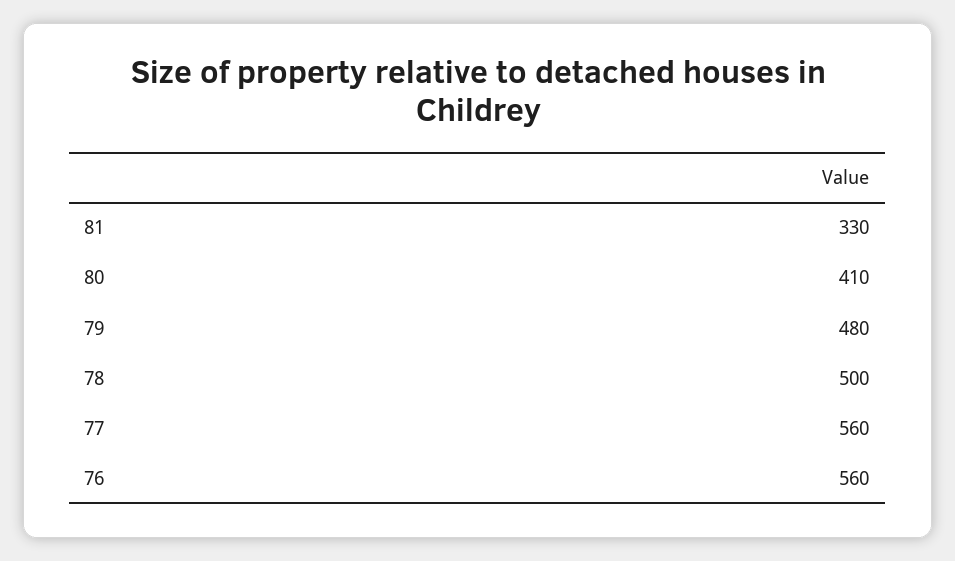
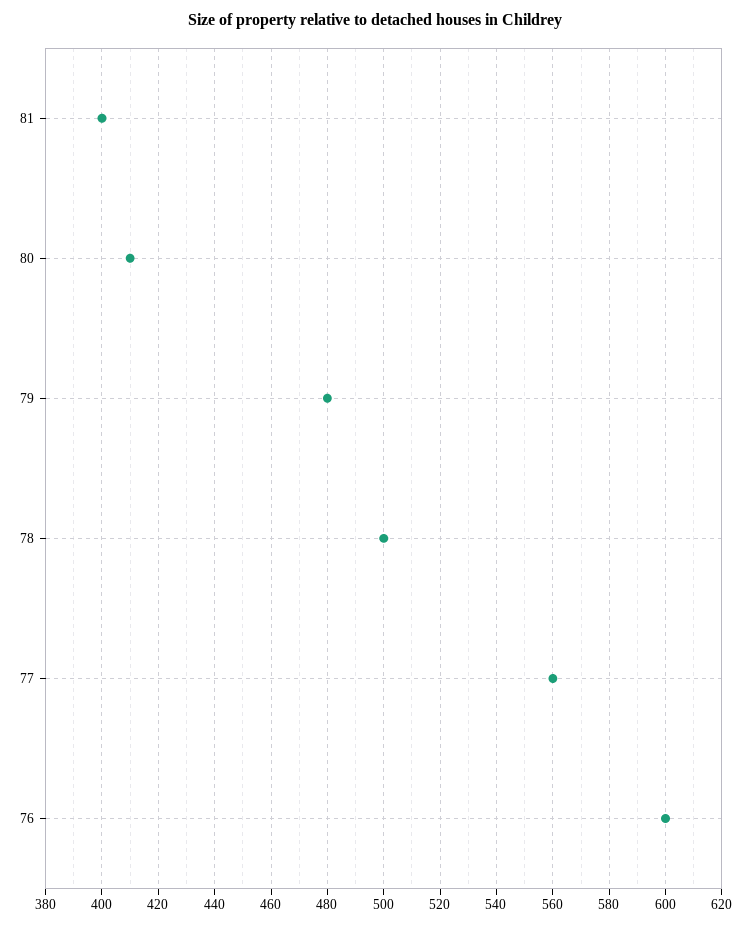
  {
-   "81": 330,
+   "81": 400,
    "80": 410,
    "79": 480,
    "78": 500,
    "77": 560,
-   "76": 560
+   "76": 600
  }

